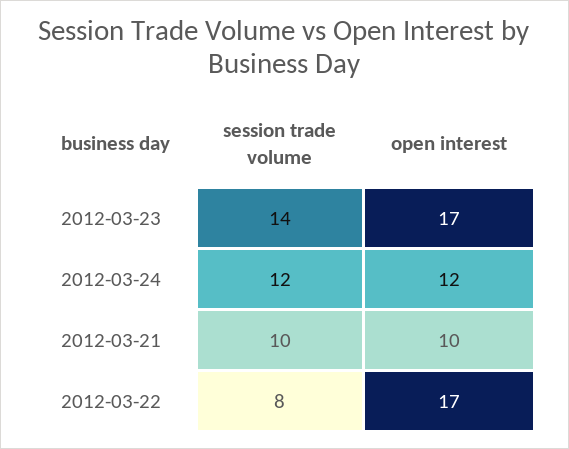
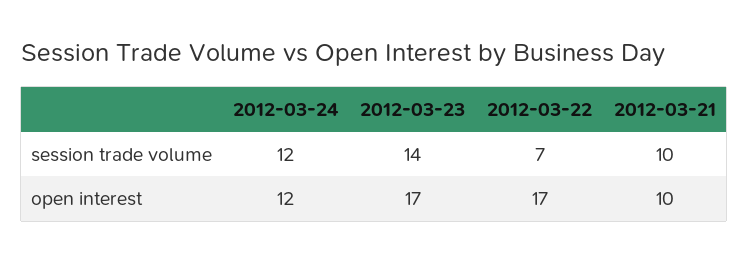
  {
    "session trade volume": {
      "2012-03-23": 14,
      "2012-03-24": 12,
      "2012-03-21": 10,
-     "2012-03-22": 8
+     "2012-03-22": 7
    },
    "open interest": {
      "2012-03-23": 17,
      "2012-03-24": 12,
      "2012-03-21": 10,
      "2012-03-22": 17
    }
  }

